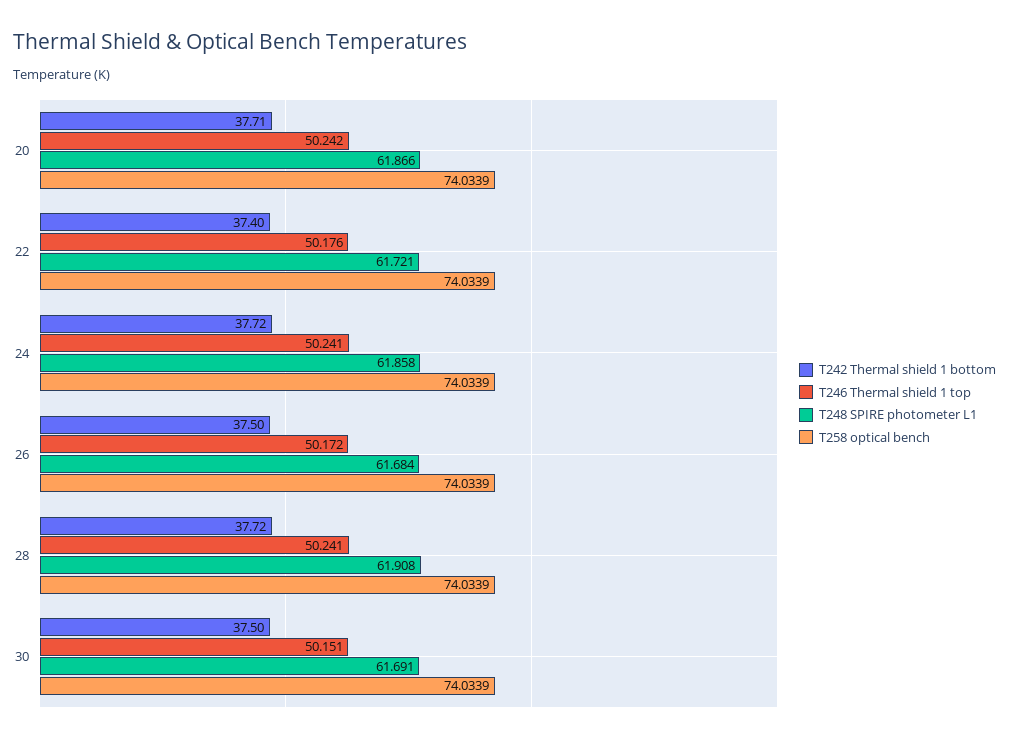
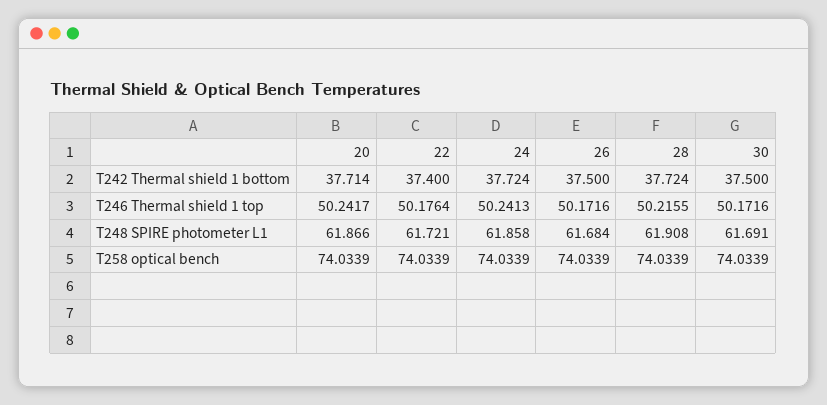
  {
    "T242 Thermal shield 1 bottom": {
      "20": 37.714,
      "22": 37.4,
      "24": 37.724,
      "26": 37.5,
      "28": 37.724,
      "30": 37.5
    },
    "T246 Thermal shield 1 top": {
      "20": 50.2417,
      "22": 50.1764,
      "24": 50.2413,
      "26": 50.1716,
-     "28": 50.241,
+     "28": 50.2155,
-     "30": 50.151
+     "30": 50.1716
    },
    "T248 SPIRE photometer L1": {
      "20": 61.866,
      "22": 61.721,
      "24": 61.858,
      "26": 61.684,
      "28": 61.908,
      "30": 61.691
    },
    "T258 optical bench": {
      "20": 74.0339,
      "22": 74.0339,
      "24": 74.0339,
      "26": 74.0339,
      "28": 74.0339,
      "30": 74.0339
    }
  }

